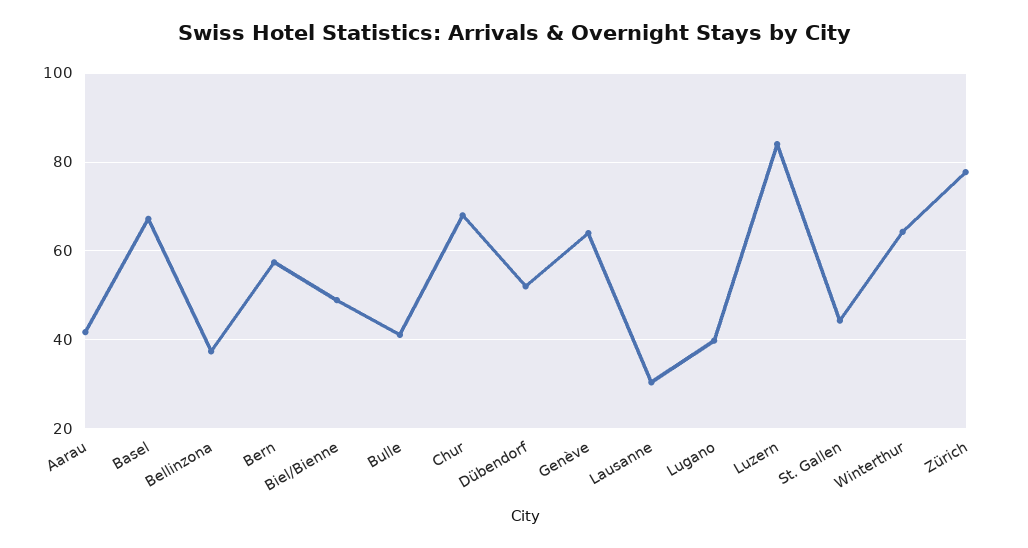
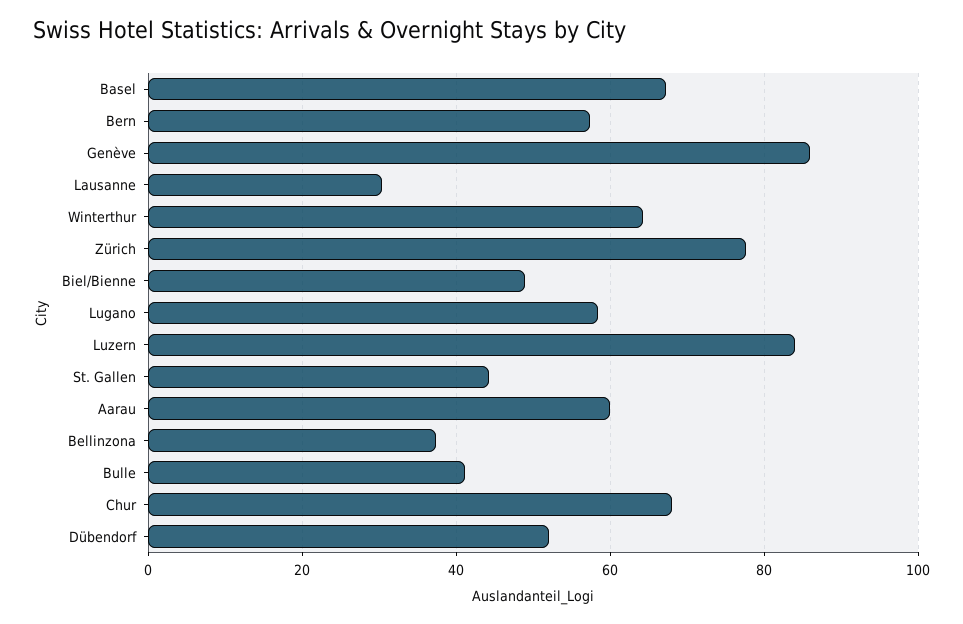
  {
-   "Aarau": 42,
+   "Aarau": 60,
    "Basel": 68,
    "Bellinzona": 38,
    "Bern": 58,
    "Biel/Bienne": 48,
    "Bulle": 42,
    "Chur": 68,
    "Dübendorf": 52,
-   "Genève": 64,
+   "Genève": 86,
    "Lausanne": 30,
-   "Lugano": 40,
+   "Lugano": 58,
    "Luzern": 84,
    "St. Gallen": 44,
    "Winterthur": 64,
    "Zürich": 78
  }

